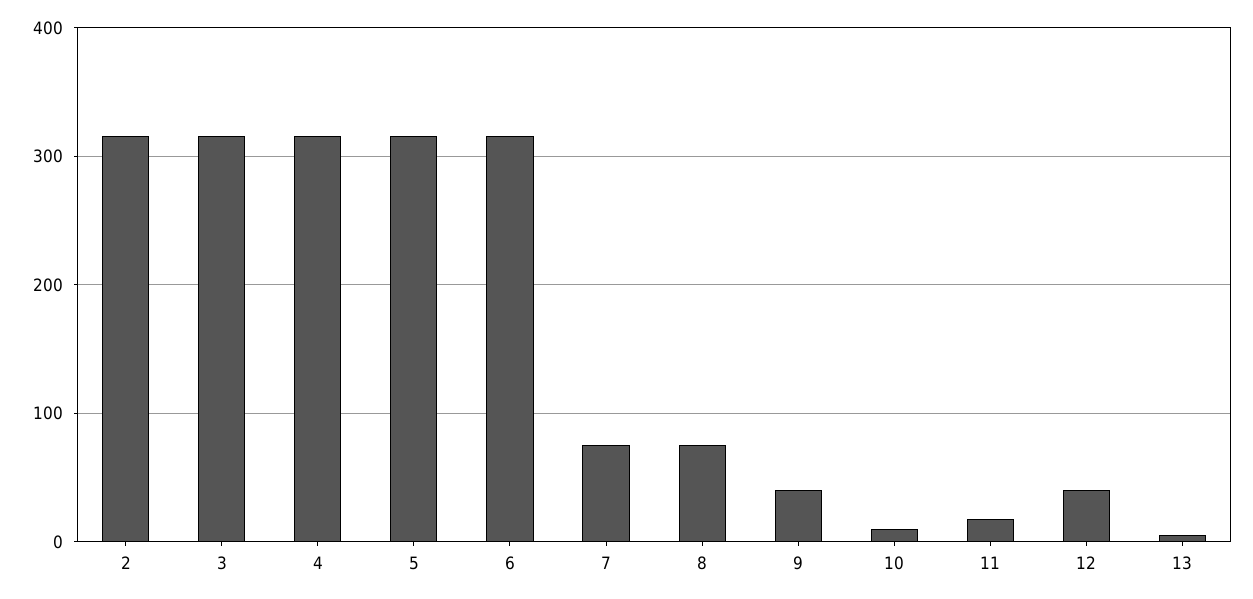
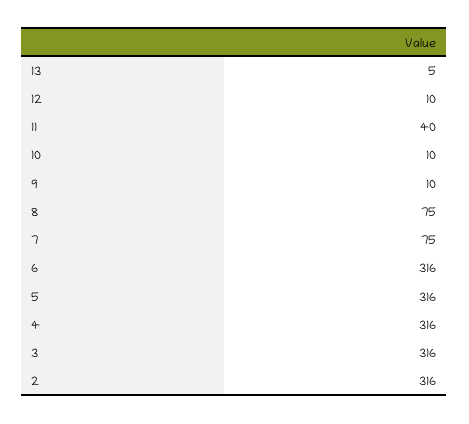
  {
    "2": 316,
    "3": 316,
    "4": 316,
    "5": 316,
    "6": 316,
    "7": 75,
    "8": 75,
-   "9": 40,
+   "9": 10,
    "10": 10,
-   "11": 20,
+   "11": 40,
-   "12": 40,
+   "12": 10,
    "13": 5
  }

